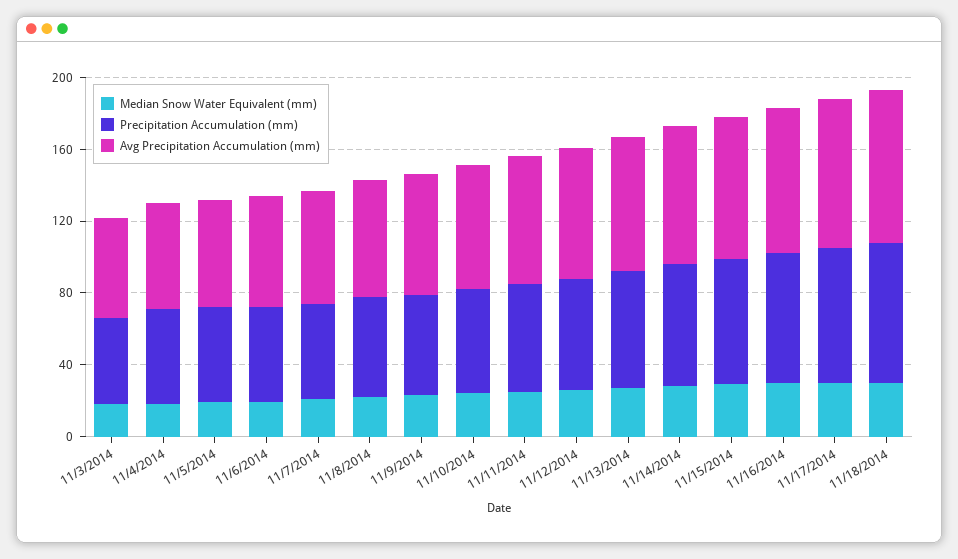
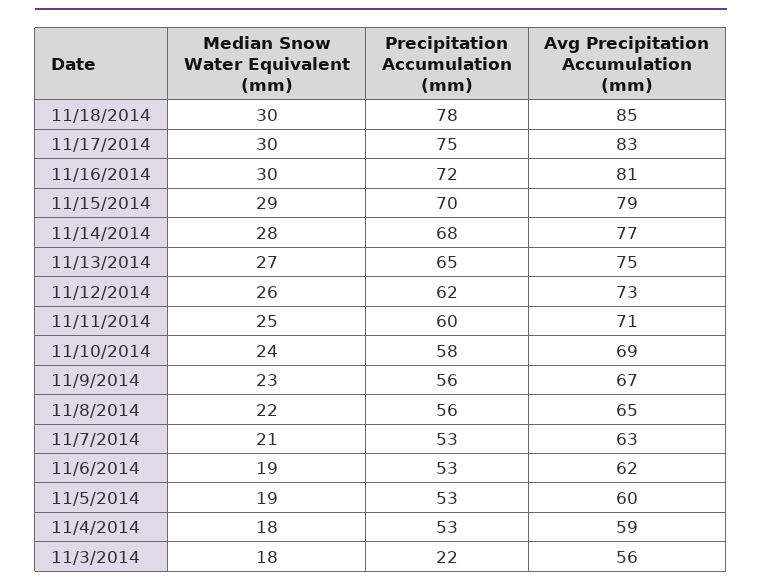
  {
    "Median Snow Water Equivalent (mm)": {
      "11/3/2014": 18,
      "11/4/2014": 18,
      "11/5/2014": 19,
      "11/6/2014": 19,
      "11/7/2014": 21,
      "11/8/2014": 22,
      "11/9/2014": 23,
      "11/10/2014": 24,
      "11/11/2014": 25,
      "11/12/2014": 26,
      "11/13/2014": 27,
      "11/14/2014": 28,
      "11/15/2014": 29,
      "11/16/2014": 30,
      "11/17/2014": 30,
      "11/18/2014": 30
    },
    "Precipitation Accumulation (mm)": {
-     "11/3/2014": 50,
+     "11/3/2014": 22,
      "11/4/2014": 53,
      "11/5/2014": 53,
      "11/6/2014": 53,
      "11/7/2014": 53,
      "11/8/2014": 56,
      "11/9/2014": 56,
      "11/10/2014": 58,
      "11/11/2014": 60,
      "11/12/2014": 62,
      "11/13/2014": 65,
      "11/14/2014": 68,
      "11/15/2014": 70,
      "11/16/2014": 72,
      "11/17/2014": 75,
      "11/18/2014": 78
    },
    "Avg Precipitation Accumulation (mm)": {
      "11/3/2014": 56,
      "11/4/2014": 59,
      "11/5/2014": 60,
      "11/6/2014": 62,
      "11/7/2014": 63,
      "11/8/2014": 65,
      "11/9/2014": 67,
      "11/10/2014": 69,
      "11/11/2014": 71,
      "11/12/2014": 73,
      "11/13/2014": 75,
      "11/14/2014": 77,
      "11/15/2014": 79,
      "11/16/2014": 81,
      "11/17/2014": 83,
      "11/18/2014": 85
    }
  }

